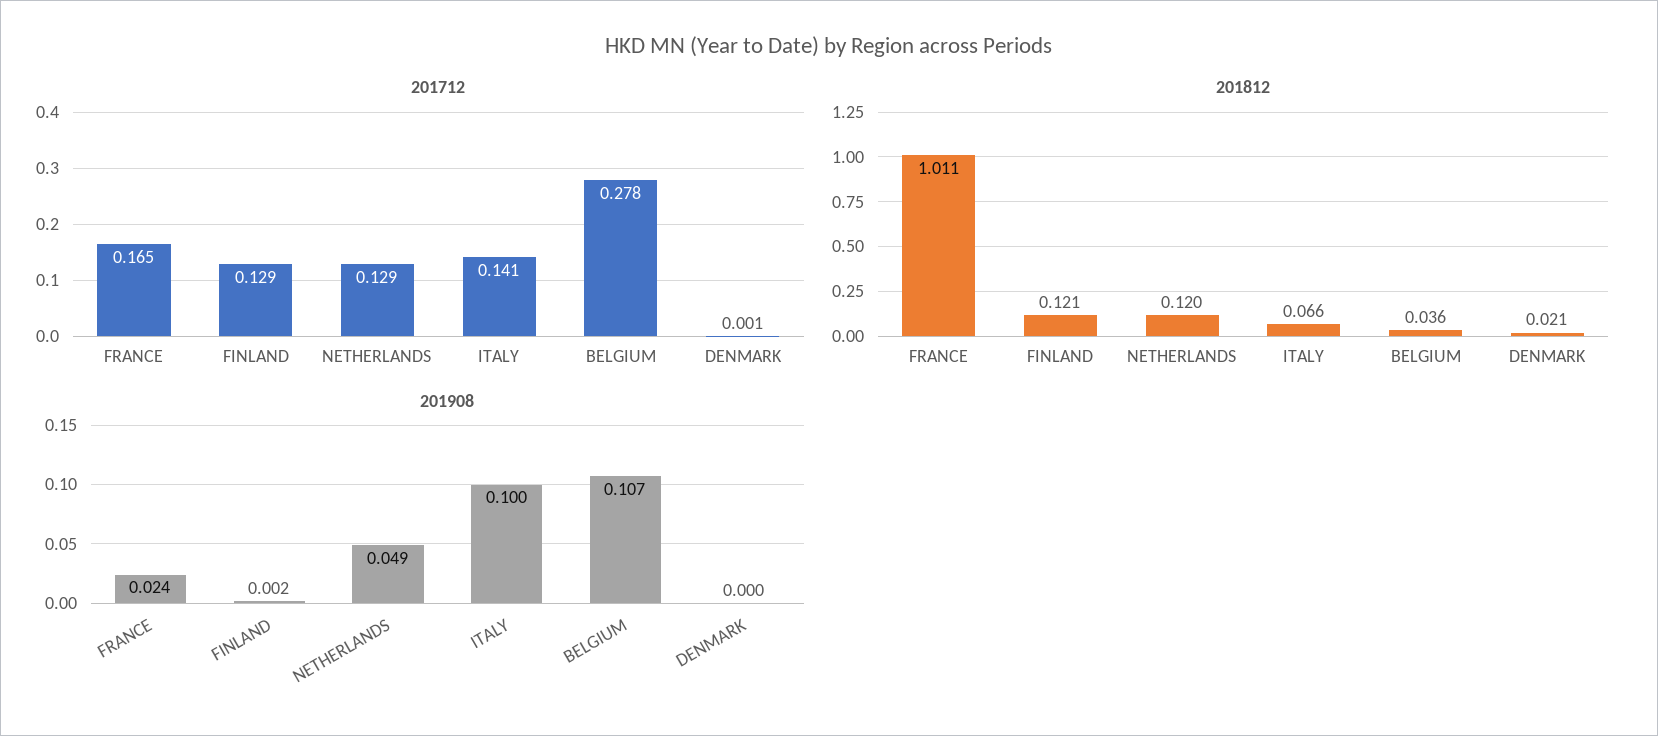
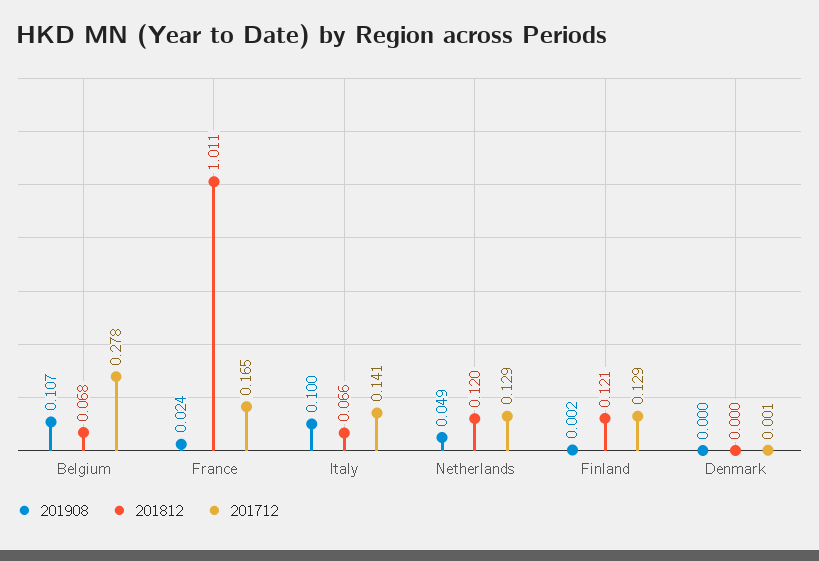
  {
    "201712": {
      "FRANCE": 0.165,
      "FINLAND": 0.129,
      "NETHERLANDS": 0.129,
      "ITALY": 0.141,
      "BELGIUM": 0.278,
      "DENMARK": 0.001
    },
    "201812": {
      "FRANCE": 1.011,
      "FINLAND": 0.121,
      "NETHERLANDS": 0.12,
      "ITALY": 0.066,
-     "BELGIUM": 0.036,
+     "BELGIUM": 0.068,
-     "DENMARK": 0.021
+     "DENMARK": 0
    },
    "201908": {
      "FRANCE": 0.024,
      "FINLAND": 0.002,
      "NETHERLANDS": 0.049,
      "ITALY": 0.1,
      "BELGIUM": 0.107,
      "DENMARK": 0
    }
  }

